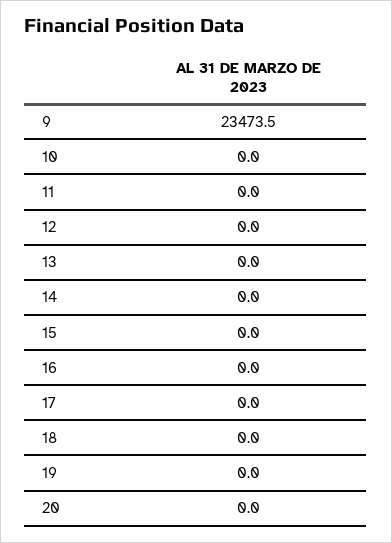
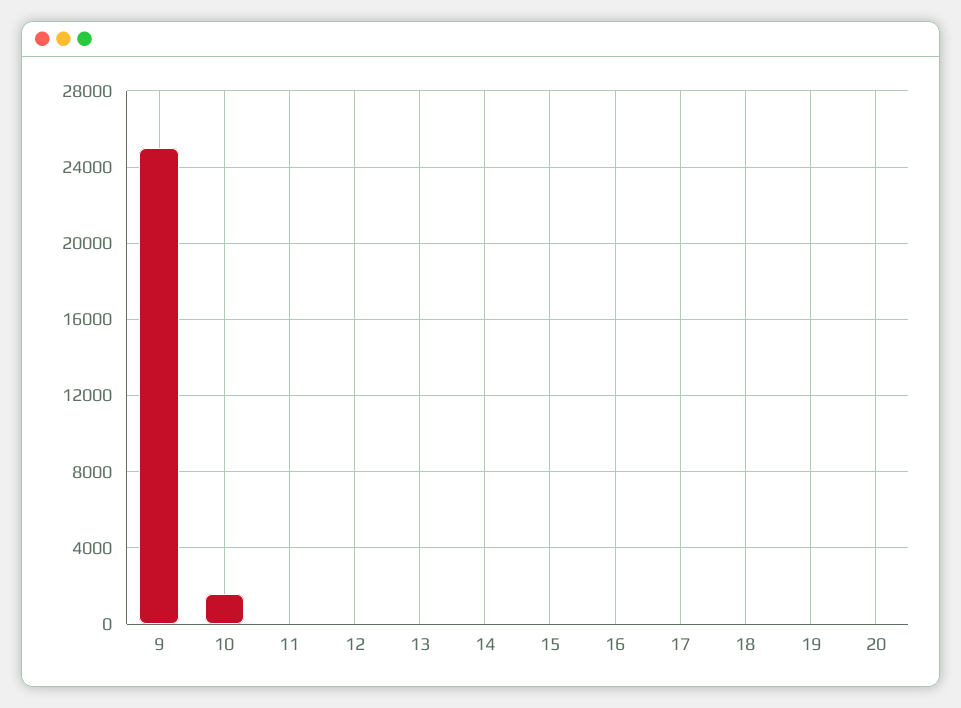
  {
-   "9": 23473.5,
+   "9": 25000,
-   "10": 0,
+   "10": 1500,
    "11": 0,
    "12": 0,
    "13": 0,
    "14": 0,
    "15": 0,
    "16": 0,
    "17": 0,
    "18": 0,
    "19": 0,
    "20": 0
  }

